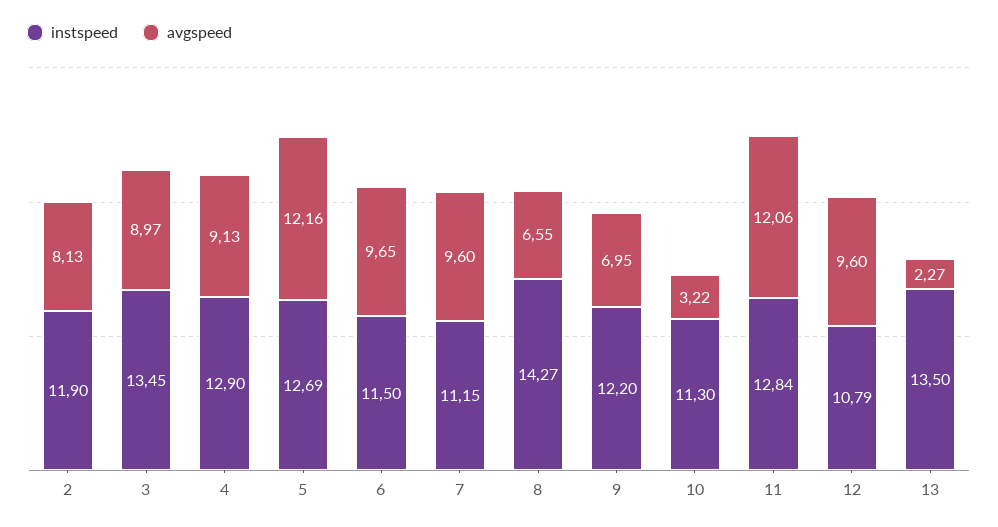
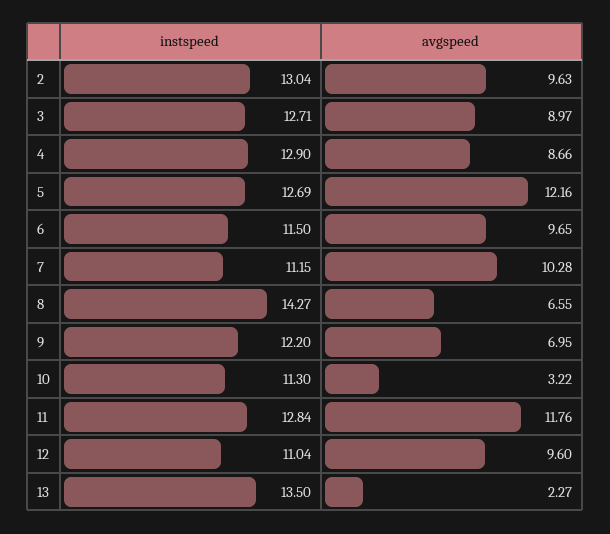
  {
    "instspeed": {
-     "2": 11.9,
+     "2": 13.04,
-     "3": 13.45,
+     "3": 12.71,
      "4": 12.9,
      "5": 12.69,
      "6": 11.5,
      "7": 11.15,
      "8": 14.27,
      "9": 12.2,
      "10": 11.3,
      "11": 12.84,
-     "12": 10.79,
+     "12": 11.04,
      "13": 13.5
    },
    "avgspeed": {
-     "2": 8.13,
+     "2": 9.63,
      "3": 8.97,
-     "4": 9.13,
+     "4": 8.66,
      "5": 12.16,
      "6": 9.65,
-     "7": 9.6,
+     "7": 10.28,
      "8": 6.55,
      "9": 6.95,
      "10": 3.22,
-     "11": 12.06,
+     "11": 11.76,
      "12": 9.6,
      "13": 2.27
    }
  }

